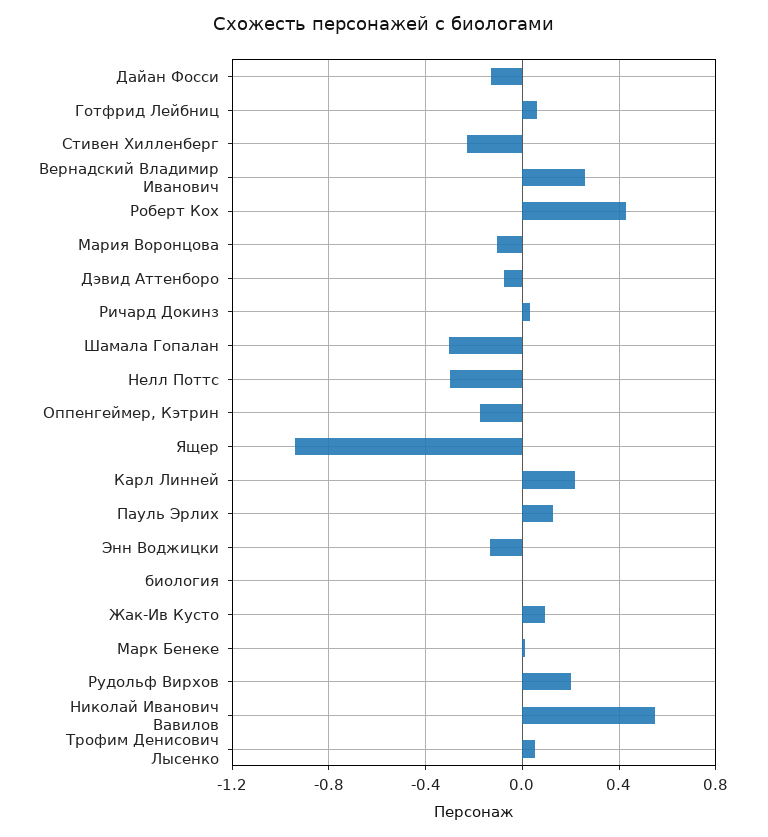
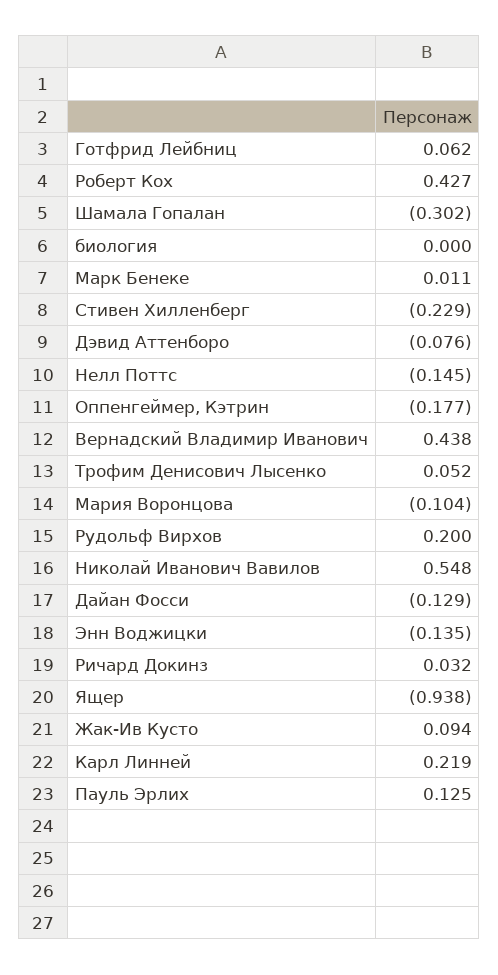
  {
    "Дайан Фосси": -0.129,
    "Готфрид Лейбниц": 0.062,
    "Стивен Хилленберг": -0.229,
-   "Вернадский Владимир Иванович": 0.25,
+   "Вернадский Владимир Иванович": 0.438,
    "Роберт Кох": 0.427,
    "Мария Воронцова": -0.104,
    "Дэвид Аттенборо": -0.076,
    "Ричард Докинз": 0.032,
    "Шамала Гопалан": -0.302,
-   "Нелл Поттс": -0.3,
+   "Нелл Поттс": -0.145,
    "Оппенгеймер, Кэтрин": -0.177,
    "Ящер": -0.938,
    "Карл Линней": 0.219,
    "Пауль Эрлих": 0.125,
    "Энн Воджицки": -0.135,
    "биология": 0,
    "Жак-Ив Кусто": 0.094,
    "Марк Бенеке": 0.011,
    "Рудольф Вирхов": 0.2,
    "Николай Иванович Вавилов": 0.548,
    "Трофим Денисович Лысенко": 0.052
  }

